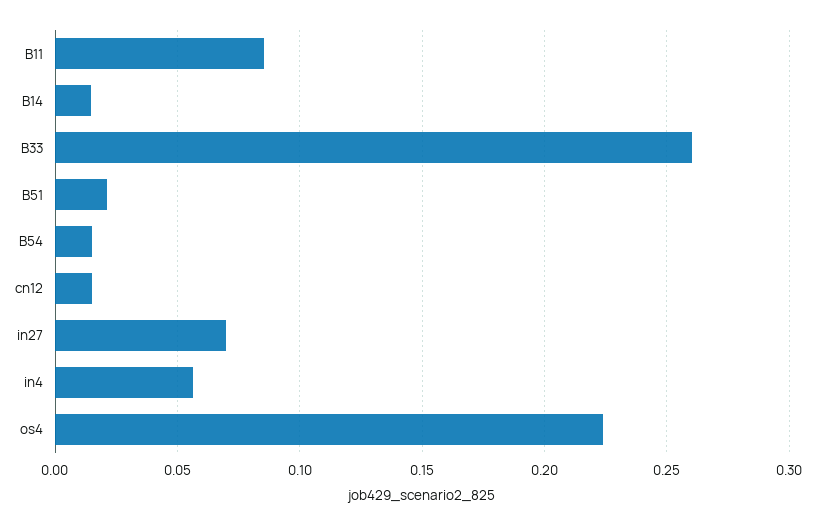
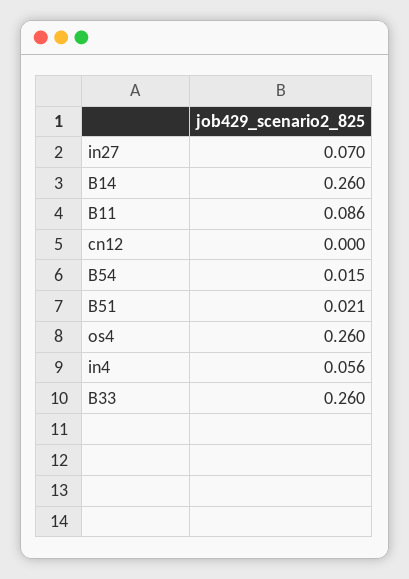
  {
    "B11": 0.086,
-   "B14": 0.015,
+   "B14": 0.26,
    "B33": 0.26,
    "B51": 0.021,
    "B54": 0.015,
-   "cn12": 0.015,
+   "cn12": 0,
    "in27": 0.07,
    "in4": 0.056,
-   "os4": 0.225
+   "os4": 0.26
  }

